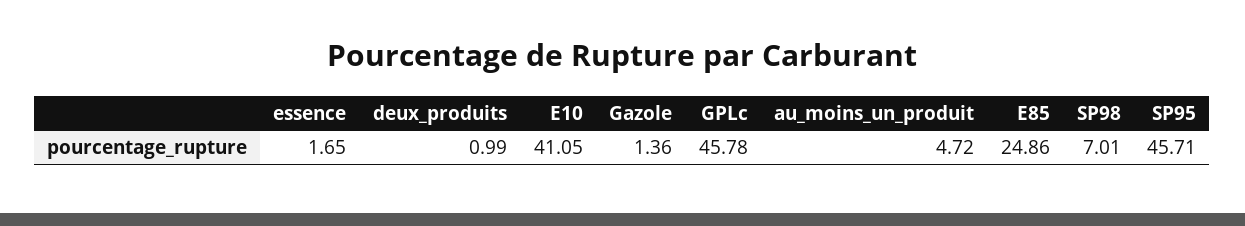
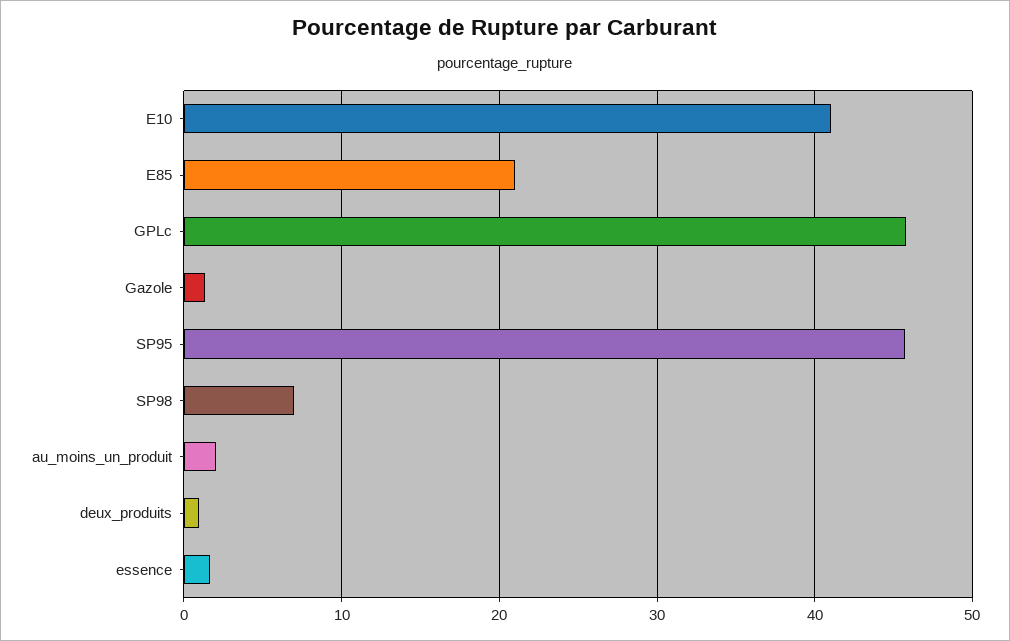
  {
    "essence": 1.65,
    "deux_produits": 0.99,
    "E10": 41.05,
    "Gazole": 1.36,
    "GPLc": 45.78,
-   "au_moins_un_produit": 4.72,
+   "au_moins_un_produit": 2,
-   "E85": 24.86,
+   "E85": 21,
    "SP98": 7.01,
    "SP95": 45.71
  }

